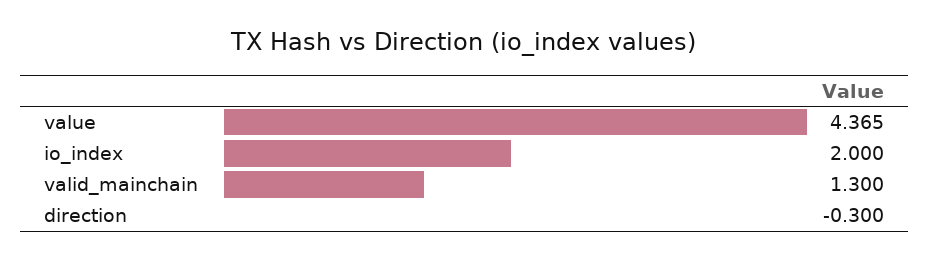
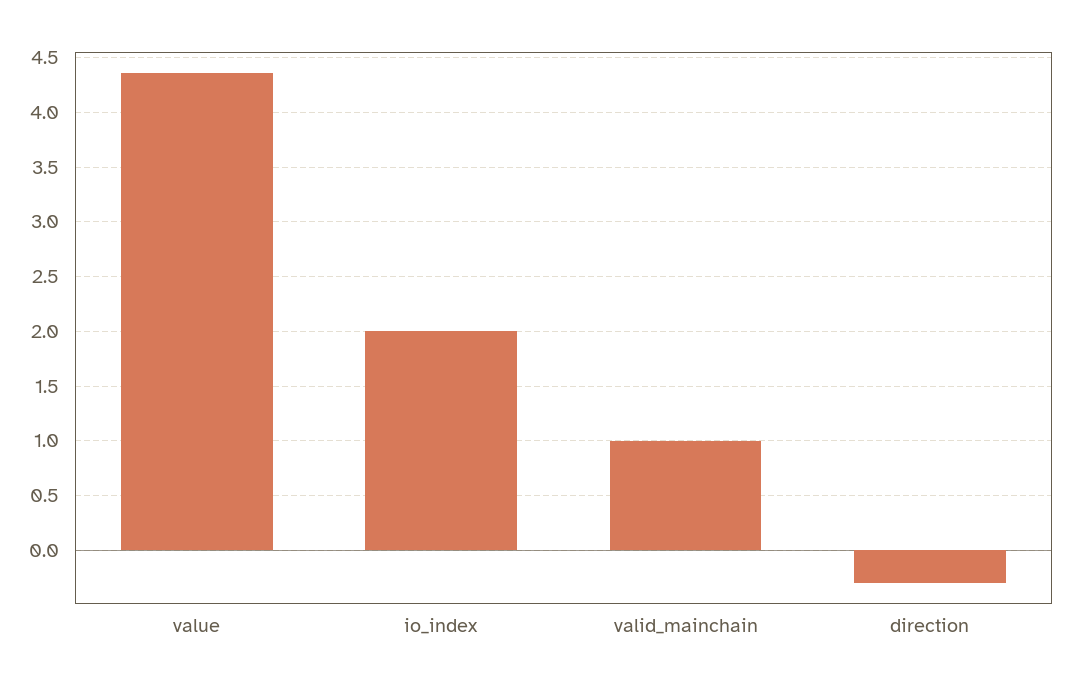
  {
    "value": 4.365,
    "io_index": 2,
-   "valid_mainchain": 1.3,
+   "valid_mainchain": 1,
    "direction": -0.3
  }

